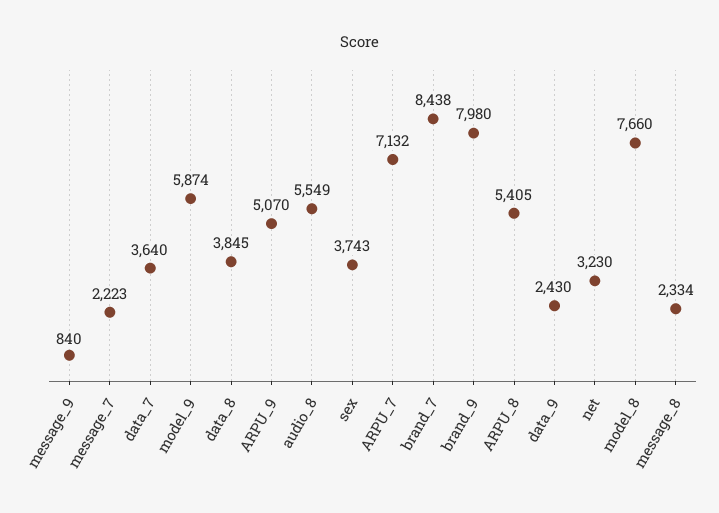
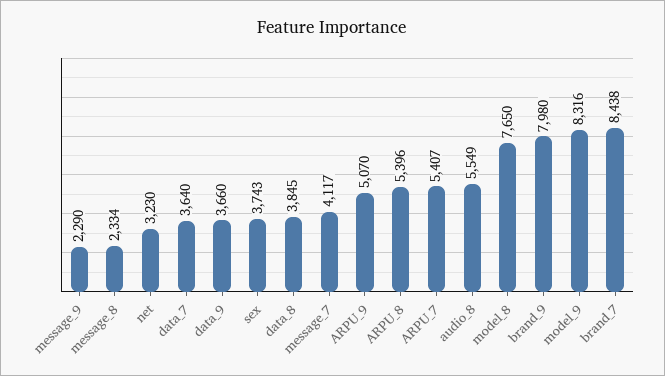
  {
-   "message_9": 840,
+   "message_9": 2290,
-   "message_7": 2223,
+   "message_7": 4117,
    "data_7": 3640,
-   "model_9": 5874,
+   "model_9": 8316,
    "data_8": 3845,
    "ARPU_9": 5070,
    "audio_8": 5549,
    "sex": 3743,
-   "ARPU_7": 7132,
+   "ARPU_7": 5407,
    "brand_7": 8438,
    "brand_9": 7980,
-   "ARPU_8": 5405,
+   "ARPU_8": 5396,
-   "data_9": 2430,
+   "data_9": 3660,
    "net": 3230,
-   "model_8": 7660,
+   "model_8": 7650,
    "message_8": 2334
  }

